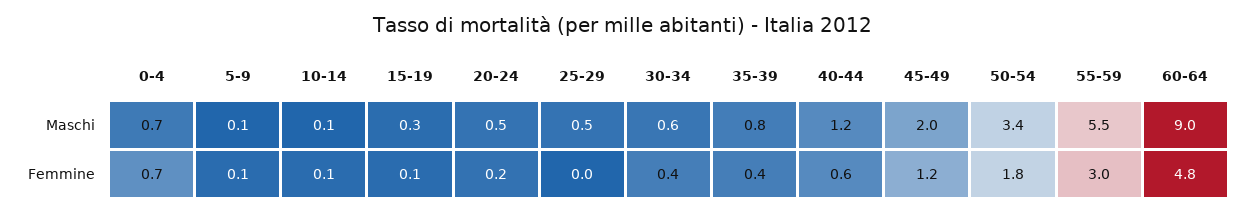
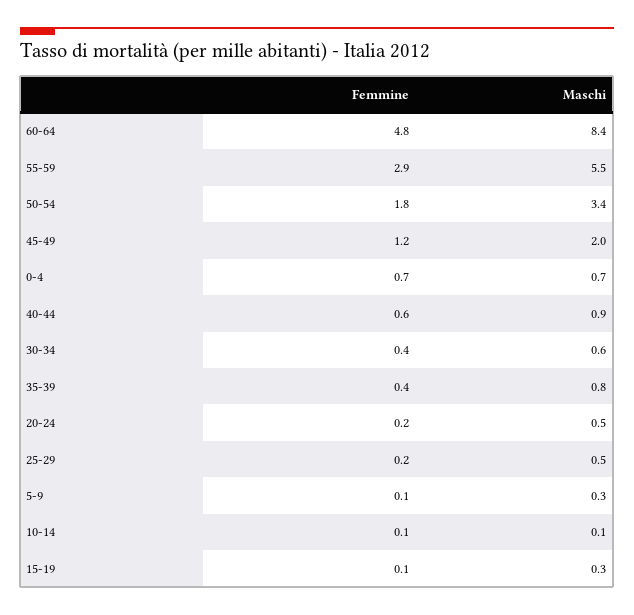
  {
    "0-4": {
      "Maschi": 0.7,
      "Femmine": 0.7
    },
    "5-9": {
-     "Maschi": 0.1,
+     "Maschi": 0.3,
      "Femmine": 0.1
    },
    "10-14": {
      "Maschi": 0.1,
      "Femmine": 0.1
    },
    "15-19": {
      "Maschi": 0.3,
      "Femmine": 0.1
    },
    "20-24": {
      "Maschi": 0.5,
      "Femmine": 0.2
    },
    "25-29": {
      "Maschi": 0.5,
-     "Femmine": 0
+     "Femmine": 0.2
    },
    "30-34": {
      "Maschi": 0.6,
      "Femmine": 0.4
    },
    "35-39": {
      "Maschi": 0.8,
      "Femmine": 0.4
    },
    "40-44": {
-     "Maschi": 1.2,
+     "Maschi": 0.9,
      "Femmine": 0.6
    },
    "45-49": {
      "Maschi": 2,
      "Femmine": 1.2
    },
    "50-54": {
      "Maschi": 3.4,
      "Femmine": 1.8
    },
    "55-59": {
      "Maschi": 5.5,
-     "Femmine": 3
+     "Femmine": 2.9
    },
    "60-64": {
-     "Maschi": 9,
+     "Maschi": 8.4,
      "Femmine": 4.8
    }
  }

